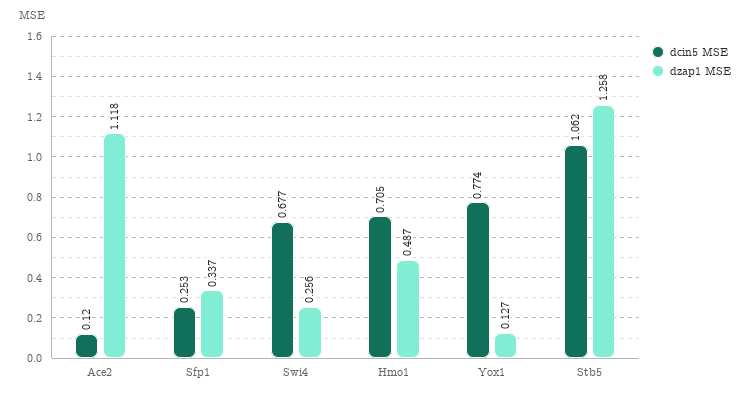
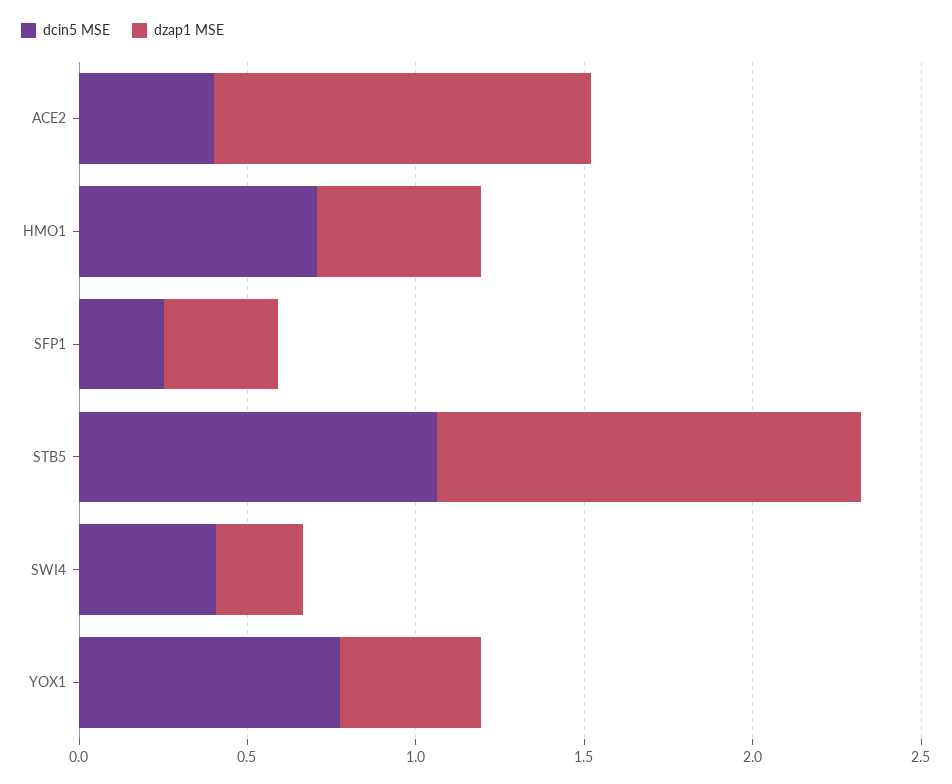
  {
    "dcin5 MSE": {
-     "Ace2": 0.12,
+     "Ace2": 0.4,
      "Sfp1": 0.253,
-     "Swi4": 0.677,
+     "Swi4": 0.4,
      "Hmo1": 0.705,
      "Yox1": 0.774,
      "Stb5": 1.062
    },
    "dzap1 MSE": {
      "Ace2": 1.118,
      "Sfp1": 0.337,
      "Swi4": 0.256,
      "Hmo1": 0.487,
-     "Yox1": 0.127,
+     "Yox1": 0.4,
      "Stb5": 1.258
    }
  }

